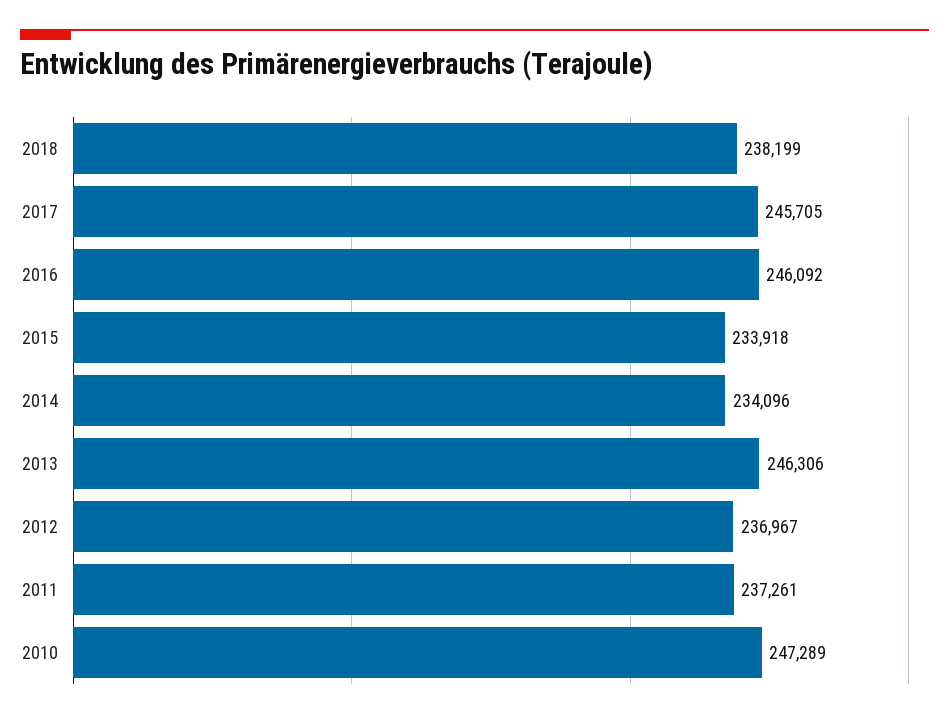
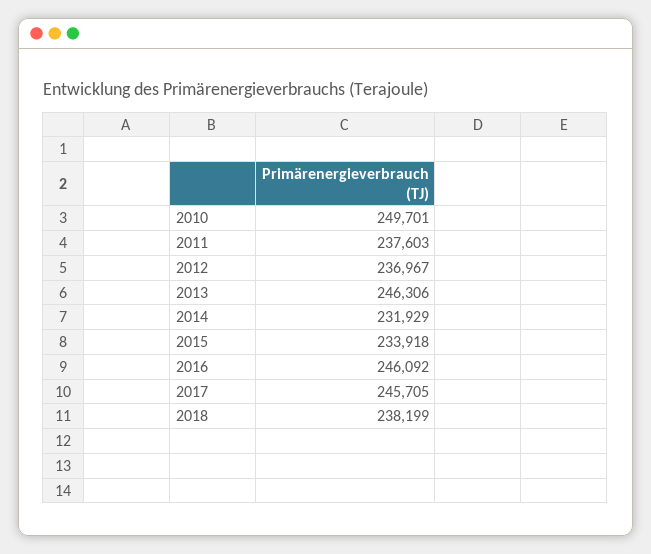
  {
    "2018": 238199,
    "2017": 245705,
    "2016": 246092,
    "2015": 233918,
-   "2014": 234096,
+   "2014": 231929,
    "2013": 246306,
    "2012": 236967,
-   "2011": 237261,
+   "2011": 237603,
-   "2010": 247289
+   "2010": 249701
  }

